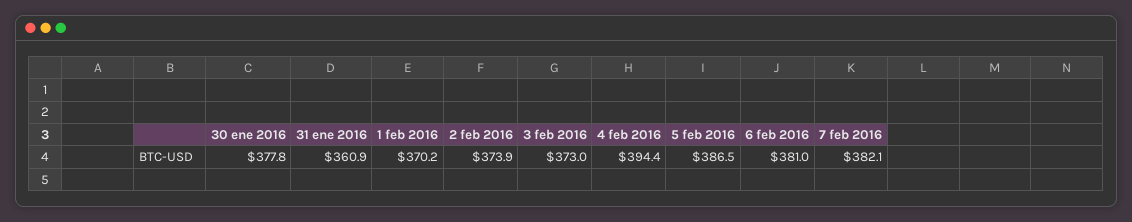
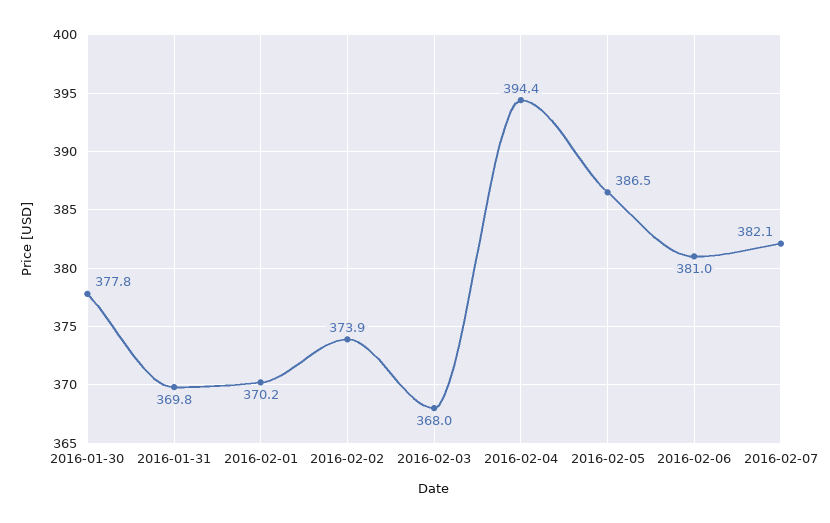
  {
    "30 ene 2016": 377.8,
-   "31 ene 2016": 360.9,
+   "31 ene 2016": 369.8,
    "1 feb 2016": 370.2,
    "2 feb 2016": 373.9,
-   "3 feb 2016": 373,
+   "3 feb 2016": 368,
    "4 feb 2016": 394.4,
    "5 feb 2016": 386.5,
    "6 feb 2016": 381,
    "7 feb 2016": 382.1
  }

